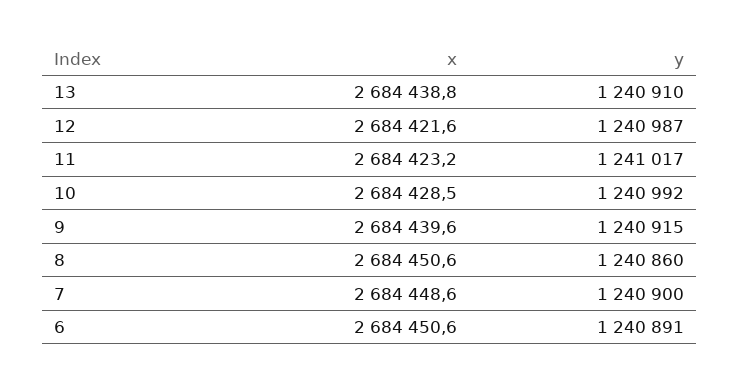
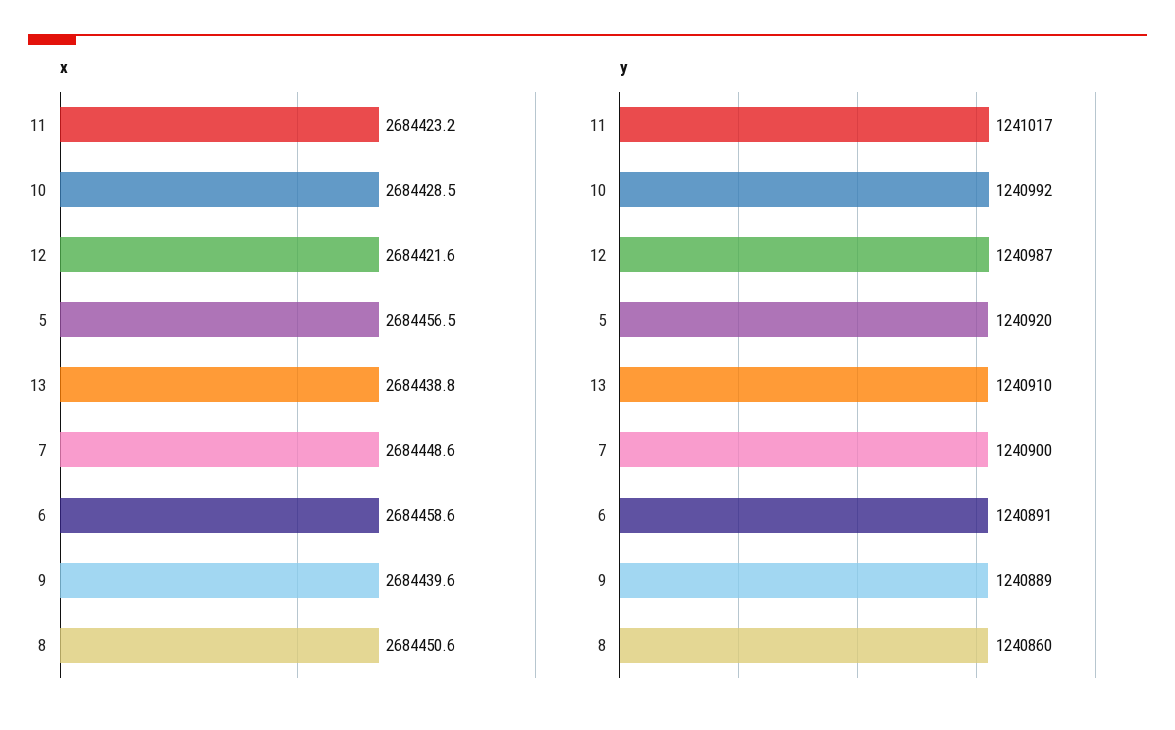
  {
    "x": {
      "13": 2684438.8,
      "12": 2684421.6,
      "11": 2684423.2,
      "10": 2684428.5,
      "9": 2684439.6,
      "8": 2684450.6,
      "7": 2684448.6,
-     "6": 2684450.6
+     "6": 2684458.6,
+     "5": 2684456.5
    },
    "y": {
      "13": 1240910,
      "12": 1240987,
      "11": 1241017,
      "10": 1240992,
-     "9": 1240915,
+     "9": 1240889,
      "8": 1240860,
      "7": 1240900,
-     "6": 1240891
+     "6": 1240891,
+     "5": 1240920
    }
  }

